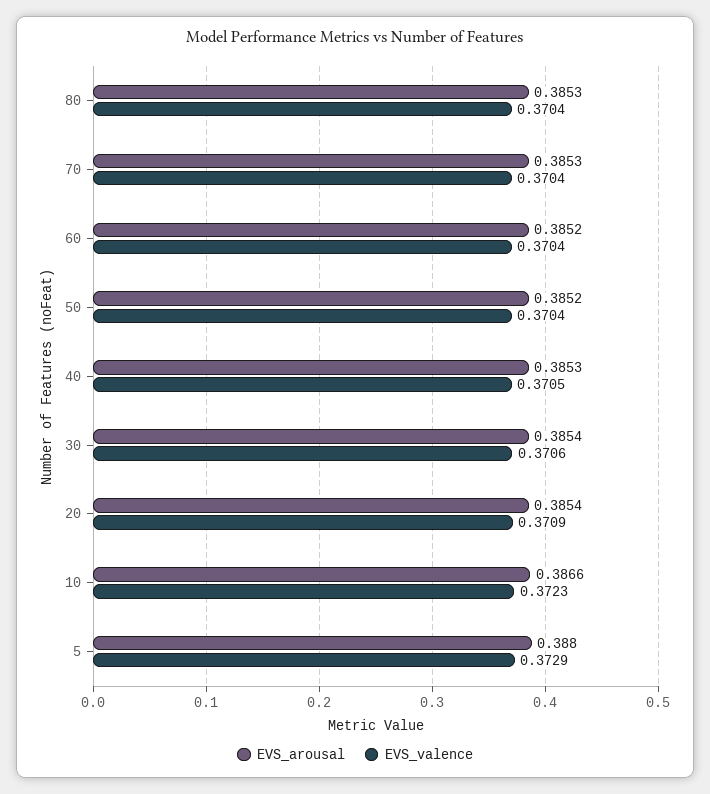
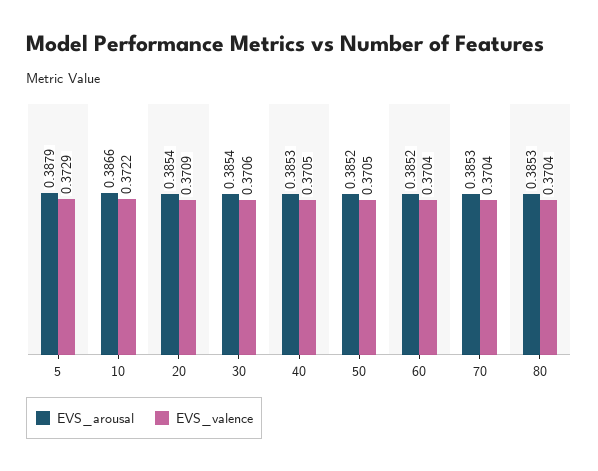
  {
    "EVS_arousal": {
      "80": 0.3853,
      "70": 0.3853,
      "60": 0.3852,
      "50": 0.3852,
      "40": 0.3853,
      "30": 0.3854,
      "20": 0.3854,
      "10": 0.3866,
-     "5": 0.388
+     "5": 0.3879
    },
    "EVS_valence": {
      "80": 0.3704,
      "70": 0.3704,
      "60": 0.3704,
-     "50": 0.3704,
+     "50": 0.3705,
      "40": 0.3705,
      "30": 0.3706,
      "20": 0.3709,
-     "10": 0.3723,
+     "10": 0.3722,
      "5": 0.3729
    }
  }

